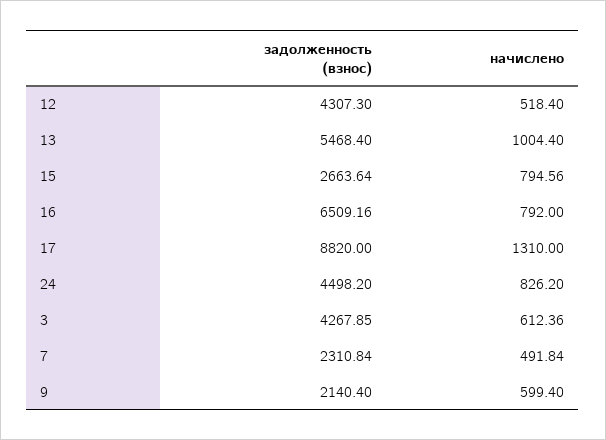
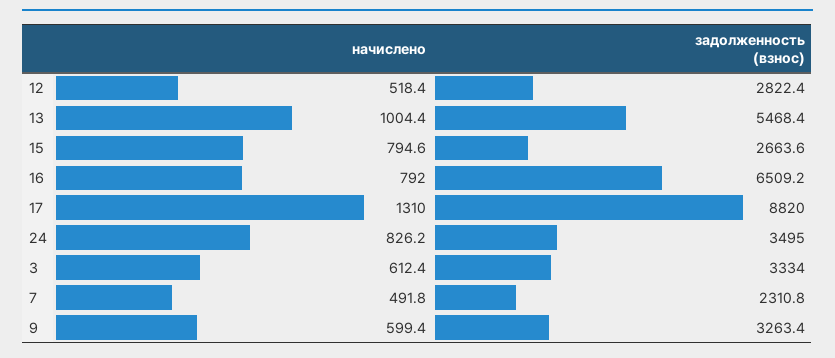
  {
    "задолженность (взнос)": {
-     "12": 4307.3,
+     "12": 2822.4,
      "13": 5468.4,
      "15": 2663.64,
      "16": 6509.16,
      "17": 8820,
-     "24": 4498.2,
+     "24": 3495,
-     "3": 4267.85,
+     "3": 3334,
      "7": 2310.84,
-     "9": 2140.4
+     "9": 3263.4
    },
    "начислено": {
      "12": 518.4,
      "13": 1004.4,
      "15": 794.56,
      "16": 792,
      "17": 1310,
      "24": 826.2,
      "3": 612.36,
      "7": 491.84,
      "9": 599.4
    }
  }

